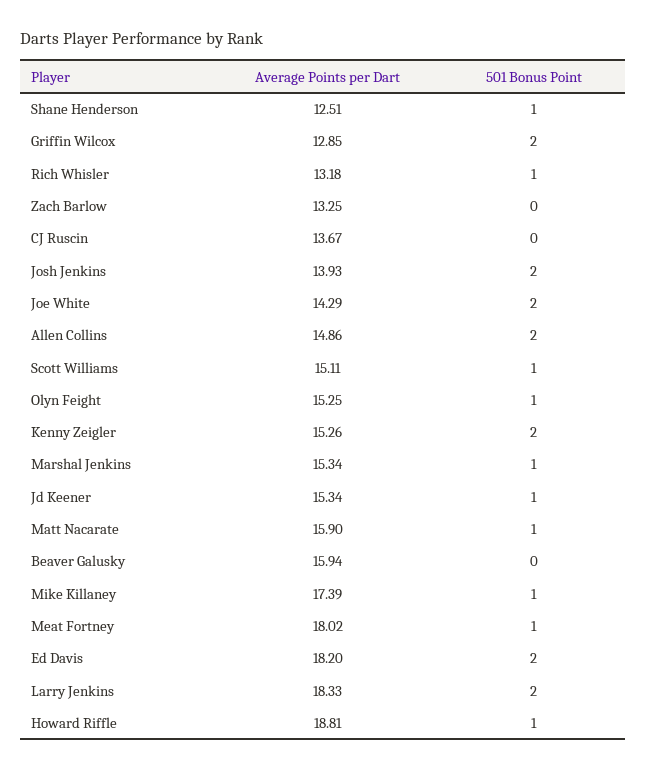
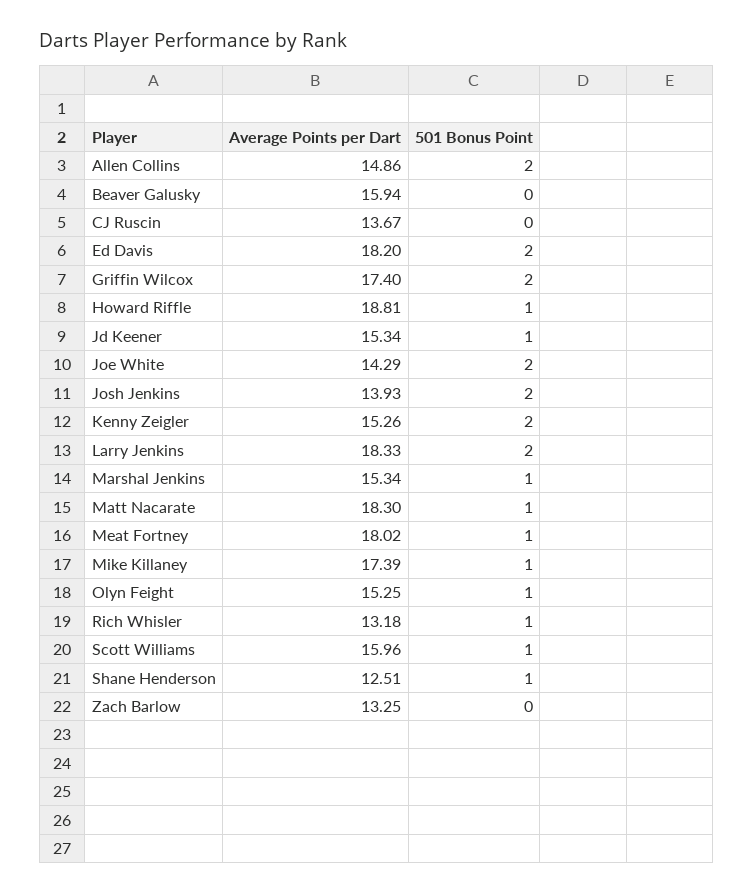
  {
    "Average Points per Dart": {
      "Shane Henderson": 12.51,
-     "Griffin Wilcox": 12.85,
+     "Griffin Wilcox": 17.4,
      "Rich Whisler": 13.18,
      "Zach Barlow": 13.25,
      "CJ Ruscin": 13.67,
      "Josh Jenkins": 13.93,
      "Joe White": 14.29,
      "Allen Collins": 14.86,
-     "Scott Williams": 15.11,
+     "Scott Williams": 15.96,
      "Olyn Feight": 15.25,
      "Kenny Zeigler": 15.26,
      "Marshal Jenkins": 15.34,
      "Jd Keener": 15.34,
-     "Matt Nacarate": 15.9,
+     "Matt Nacarate": 18.3,
      "Beaver Galusky": 15.94,
      "Mike Killaney": 17.39,
      "Meat Fortney": 18.02,
      "Ed Davis": 18.2,
      "Larry Jenkins": 18.33,
      "Howard Riffle": 18.81
    },
    "501 Bonus Point": {
      "Shane Henderson": 1,
      "Griffin Wilcox": 2,
      "Rich Whisler": 1,
      "Zach Barlow": 0,
      "CJ Ruscin": 0,
      "Josh Jenkins": 2,
      "Joe White": 2,
      "Allen Collins": 2,
      "Scott Williams": 1,
      "Olyn Feight": 1,
      "Kenny Zeigler": 2,
      "Marshal Jenkins": 1,
      "Jd Keener": 1,
      "Matt Nacarate": 1,
      "Beaver Galusky": 0,
      "Mike Killaney": 1,
      "Meat Fortney": 1,
      "Ed Davis": 2,
      "Larry Jenkins": 2,
      "Howard Riffle": 1
    }
  }

